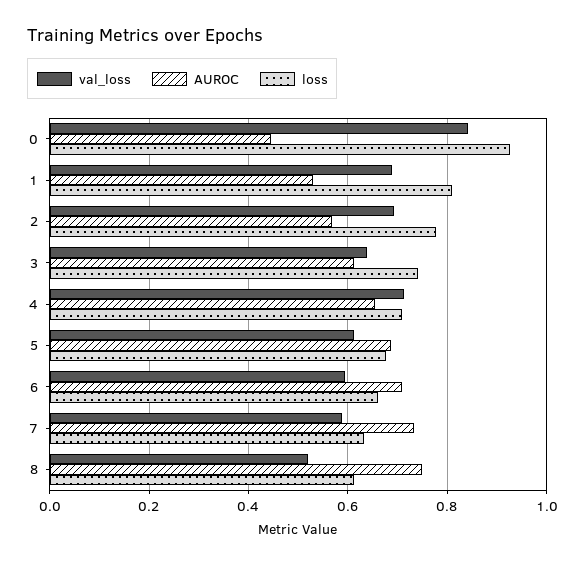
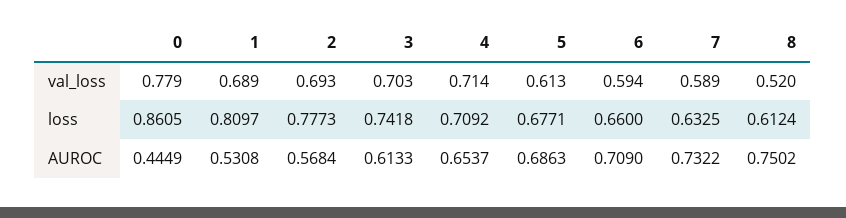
  {
    "val_loss": {
-     "0": 0.84,
+     "0": 0.779,
      "1": 0.689,
      "2": 0.693,
-     "3": 0.64,
+     "3": 0.703,
      "4": 0.714,
      "5": 0.613,
      "6": 0.594,
      "7": 0.589,
      "8": 0.52
    },
    "AUROC": {
      "0": 0.4449,
      "1": 0.5308,
      "2": 0.5684,
      "3": 0.6133,
      "4": 0.6537,
      "5": 0.6863,
      "6": 0.709,
      "7": 0.7322,
      "8": 0.7502
    },
    "loss": {
-     "0": 0.92,
+     "0": 0.8605,
      "1": 0.8097,
      "2": 0.7773,
      "3": 0.7418,
      "4": 0.7092,
      "5": 0.6771,
      "6": 0.66,
      "7": 0.6325,
      "8": 0.6124
    }
  }

